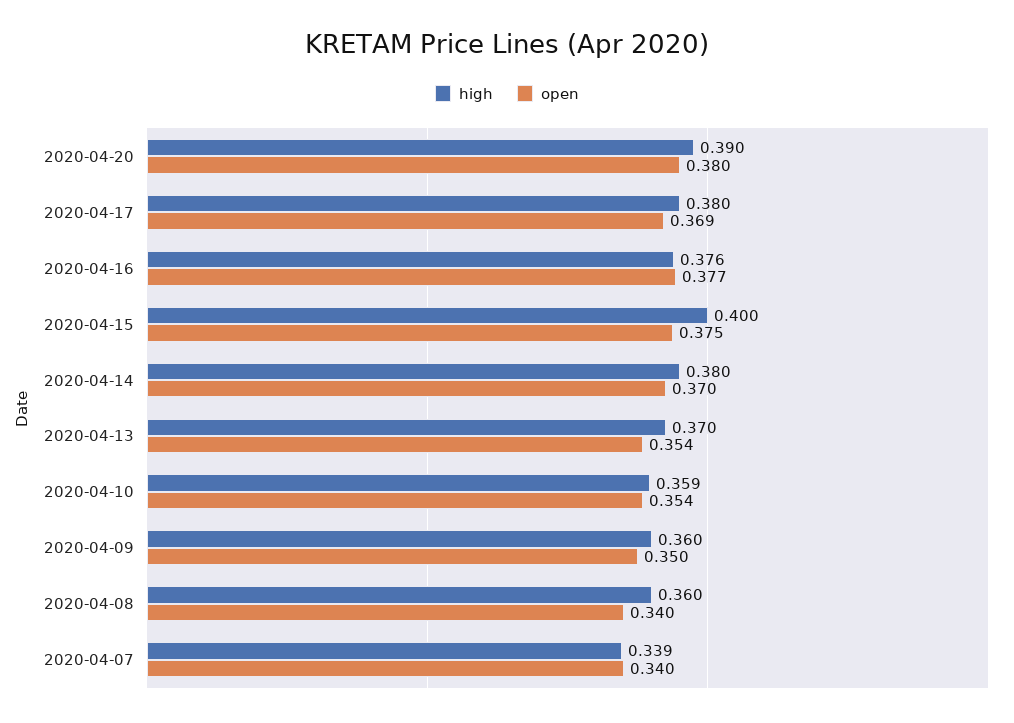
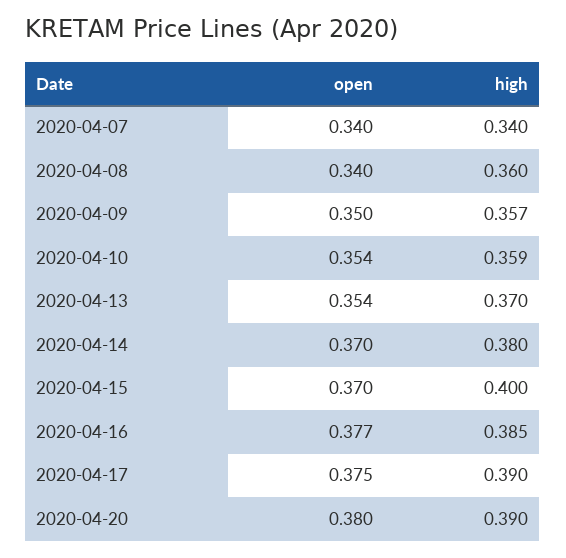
  {
    "high": {
      "2020-04-20": 0.39,
-     "2020-04-17": 0.38,
+     "2020-04-17": 0.39,
-     "2020-04-16": 0.376,
+     "2020-04-16": 0.385,
      "2020-04-15": 0.4,
      "2020-04-14": 0.38,
      "2020-04-13": 0.37,
      "2020-04-10": 0.359,
-     "2020-04-09": 0.36,
+     "2020-04-09": 0.357,
      "2020-04-08": 0.36,
-     "2020-04-07": 0.339
+     "2020-04-07": 0.34
    },
    "open": {
      "2020-04-20": 0.38,
-     "2020-04-17": 0.369,
+     "2020-04-17": 0.375,
      "2020-04-16": 0.377,
-     "2020-04-15": 0.375,
+     "2020-04-15": 0.37,
      "2020-04-14": 0.37,
      "2020-04-13": 0.354,
      "2020-04-10": 0.354,
      "2020-04-09": 0.35,
      "2020-04-08": 0.34,
      "2020-04-07": 0.34
    }
  }

